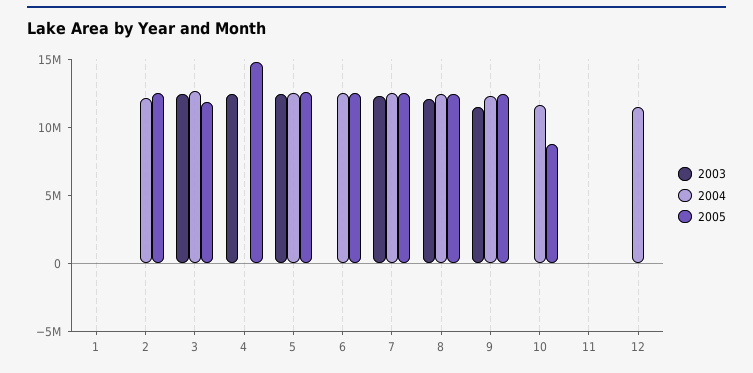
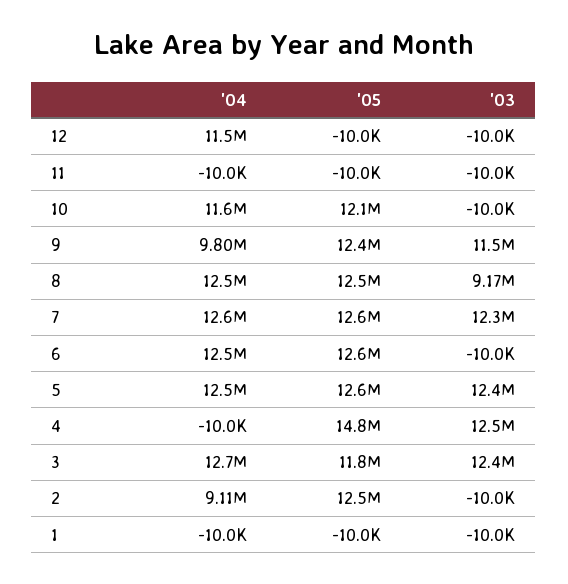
  {
    "2003": {
      "1": -10000,
      "2": -10000,
      "3": 12400000,
      "4": 12500000,
      "5": 12400000,
      "6": -10000,
      "7": 12300000,
-     "8": 12000000,
+     "8": 9170000,
      "9": 11500000,
      "10": -10000,
      "11": -10000,
      "12": -10000
    },
    "2004": {
      "1": -10000,
-     "2": 12000000,
+     "2": 9110000,
      "3": 12700000,
      "4": -10000,
      "5": 12500000,
      "6": 12500000,
      "7": 12600000,
      "8": 12500000,
-     "9": 12000000,
+     "9": 9800000,
      "10": 11600000,
      "11": -10000,
      "12": 11500000
    },
    "2005": {
      "1": -10000,
      "2": 12500000,
      "3": 11800000,
      "4": 14800000,
      "5": 12600000,
      "6": 12600000,
      "7": 12600000,
      "8": 12500000,
      "9": 12400000,
-     "10": 9000000,
+     "10": 12100000,
      "11": -10000,
      "12": -10000
    }
  }

